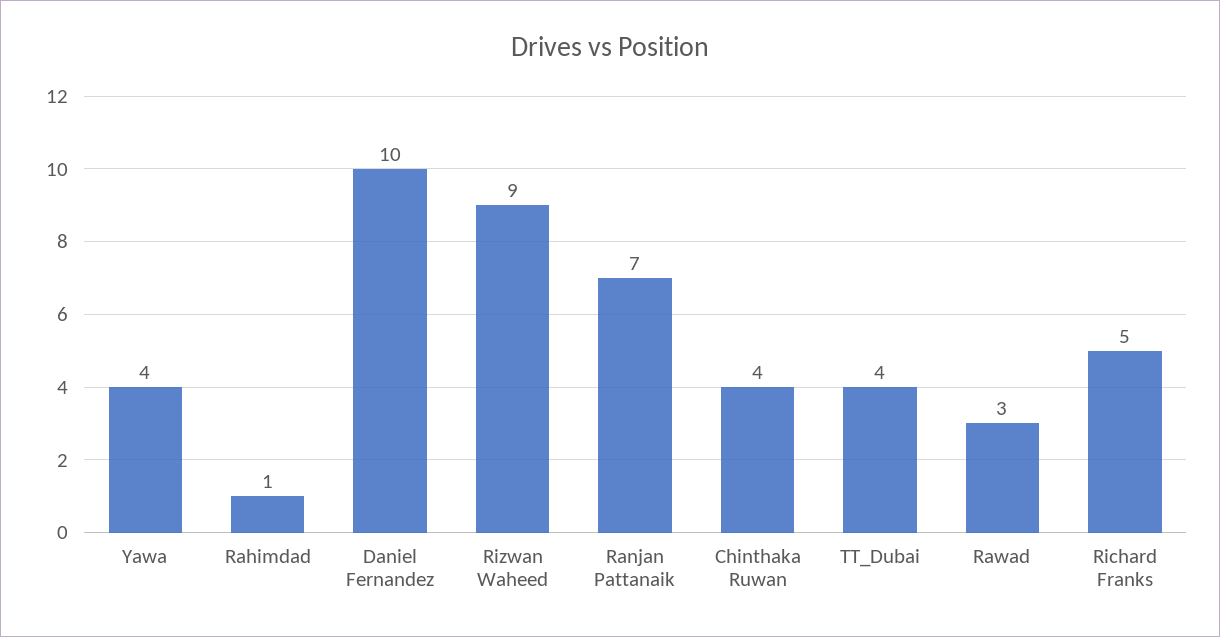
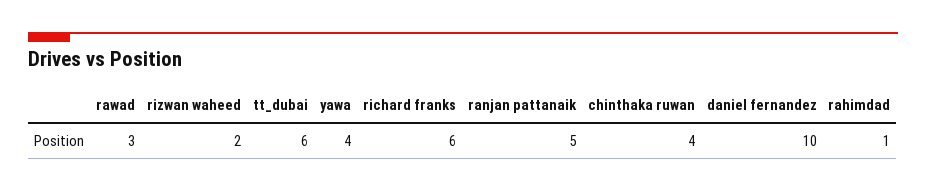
  {
    "Yawa": 4,
    "Rahimdad": 1,
    "Daniel Fernandez": 10,
-   "Rizwan Waheed": 9,
+   "Rizwan Waheed": 2,
-   "Ranjan Pattanaik": 7,
+   "Ranjan Pattanaik": 5,
    "Chinthaka Ruwan": 4,
-   "TT_Dubai": 4,
+   "TT_Dubai": 6,
    "Rawad": 3,
-   "Richard Franks": 5
+   "Richard Franks": 6
  }

